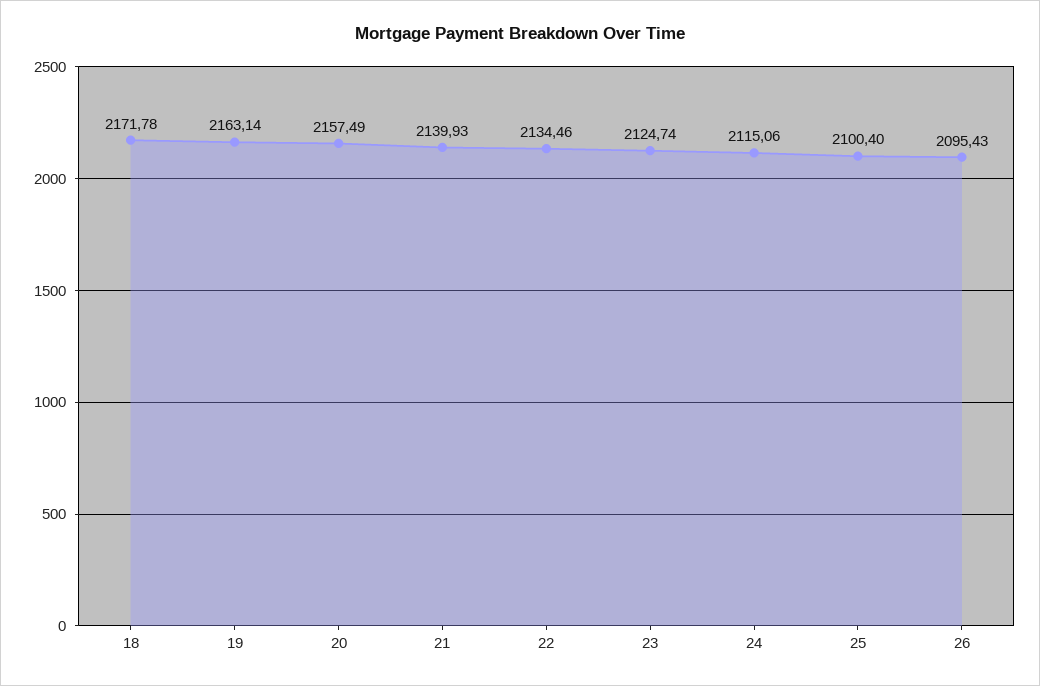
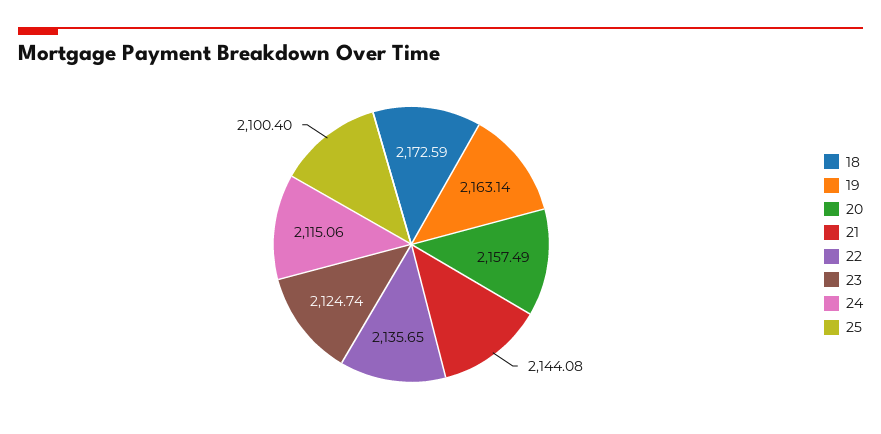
  {
-   "18": 2171.78,
+   "18": 2172.59,
    "19": 2163.14,
    "20": 2157.49,
-   "21": 2139.93,
+   "21": 2144.08,
-   "22": 2134.46,
+   "22": 2135.65,
    "23": 2124.74,
    "24": 2115.06,
-   "25": 2100.4,
+   "25": 2100.4
-   "26": 2095.43
  }

